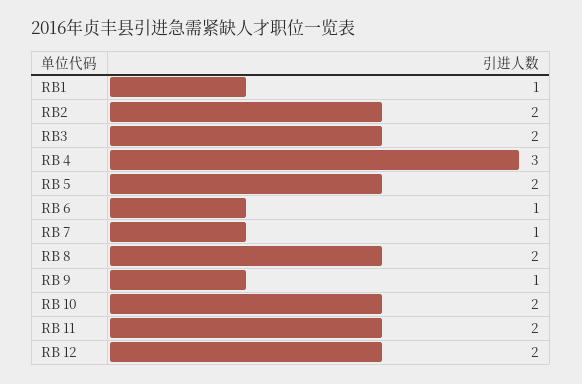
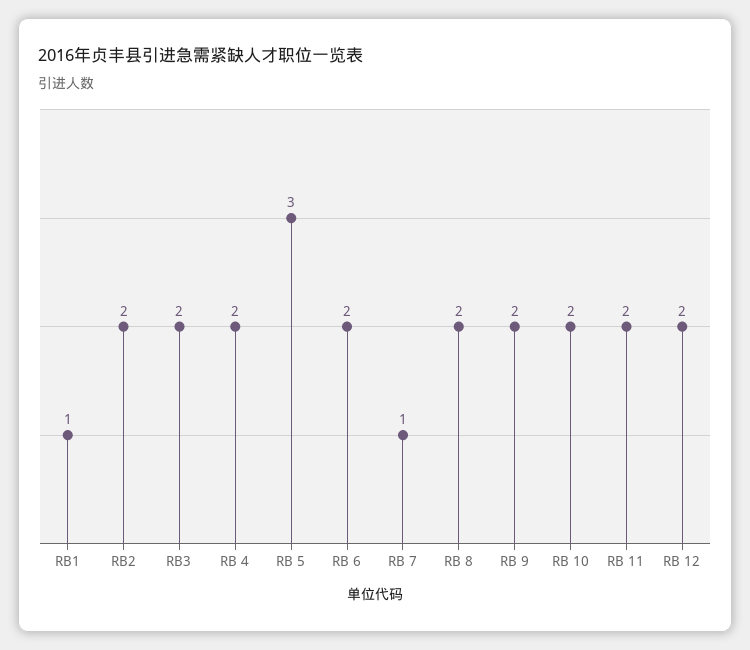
  {
    "RB1": 1,
    "RB2": 2,
    "RB3": 2,
-   "RB 4": 3,
+   "RB 4": 2,
-   "RB 5": 2,
+   "RB 5": 3,
-   "RB 6": 1,
+   "RB 6": 2,
    "RB 7": 1,
    "RB 8": 2,
-   "RB 9": 1,
+   "RB 9": 2,
    "RB 10": 2,
    "RB 11": 2,
    "RB 12": 2
  }

